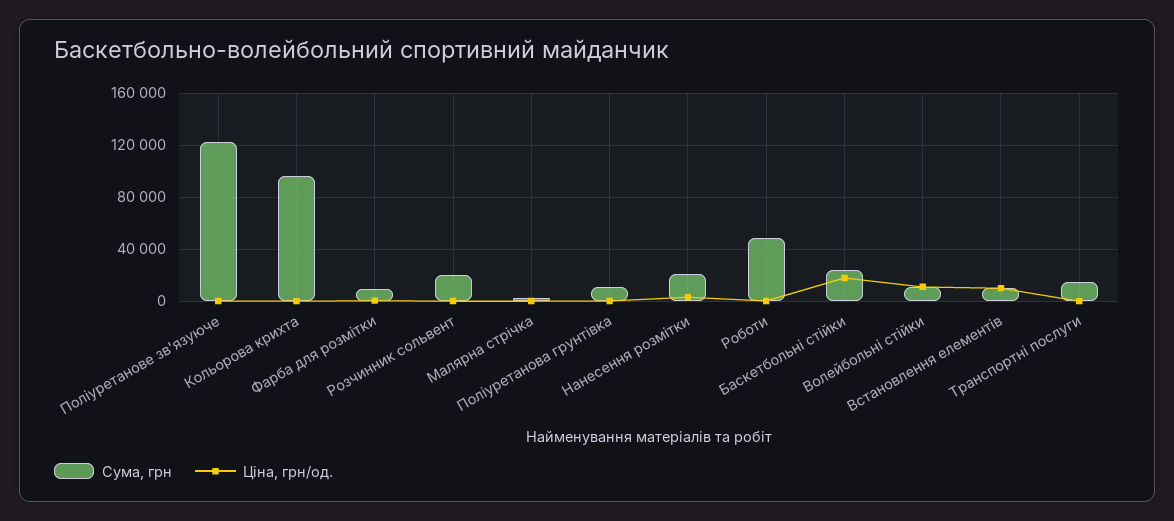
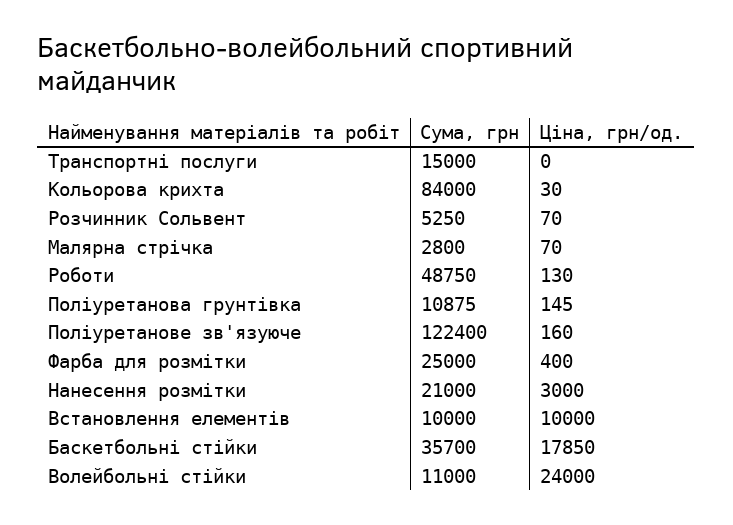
  {
    "Сума, грн": {
      "Поліуретанове зв'язуюче": 122400,
-     "Кольорова крихта": 95000,
+     "Кольорова крихта": 84000,
-     "Фарба для розмітки": 10000,
+     "Фарба для розмітки": 25000,
-     "Розчинник сольвент": 20000,
+     "Розчинник сольвент": 5250,
      "Малярна стрічка": 2800,
      "Поліуретанова грунтівка": 10875,
      "Нанесення розмітки": 21000,
      "Роботи": 48750,
-     "Баскетбольні стійки": 25000,
+     "Баскетбольні стійки": 35700,
      "Волейбольні стійки": 11000,
      "Встановлення елементів": 10000,
      "Транспортні послуги": 15000
    },
    "Ціна, грн/од.": {
      "Поліуретанове зв'язуюче": 160,
      "Кольорова крихта": 30,
      "Фарба для розмітки": 400,
      "Розчинник сольвент": 70,
      "Малярна стрічка": 70,
      "Поліуретанова грунтівка": 145,
      "Нанесення розмітки": 3000,
      "Роботи": 130,
      "Баскетбольні стійки": 17850,
-     "Волейбольні стійки": 10000,
+     "Волейбольні стійки": 24000,
      "Встановлення елементів": 10000,
      "Транспортні послуги": 0
    }
  }

